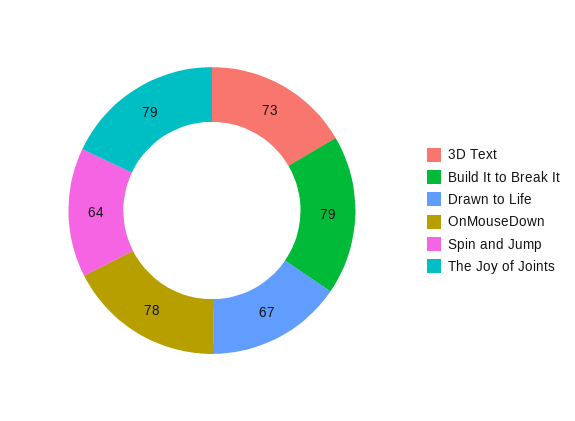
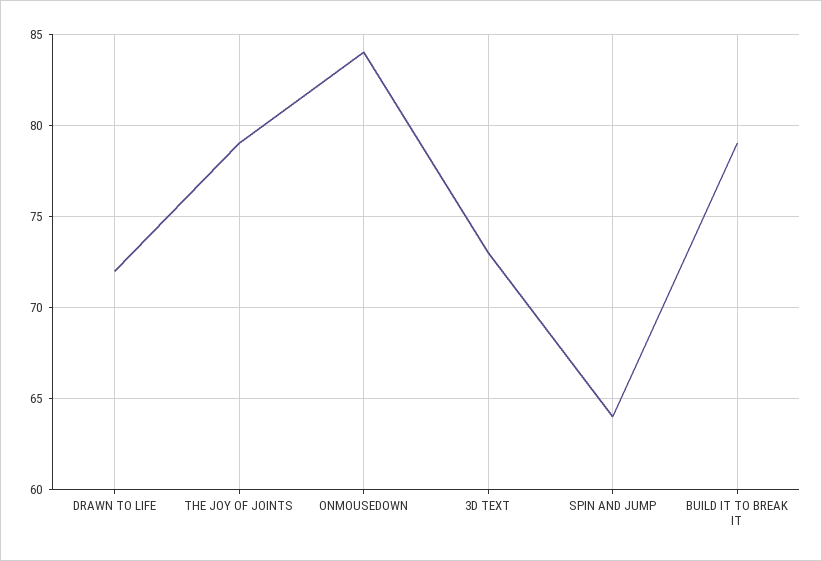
  {
    "3D Text": 73,
    "Build It to Break It": 79,
-   "Drawn to Life": 67,
+   "Drawn to Life": 72,
-   "OnMouseDown": 78,
+   "OnMouseDown": 84,
    "Spin and Jump": 64,
    "The Joy of Joints": 79
  }

